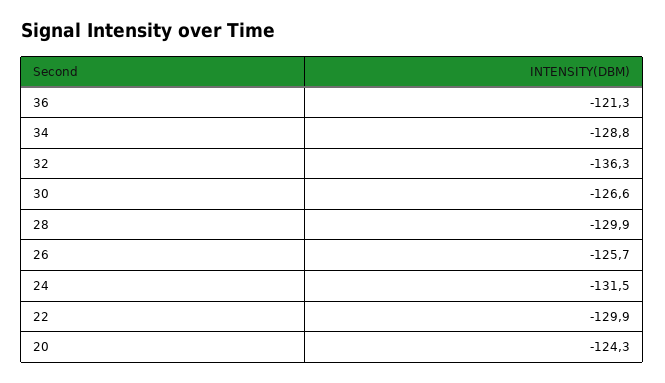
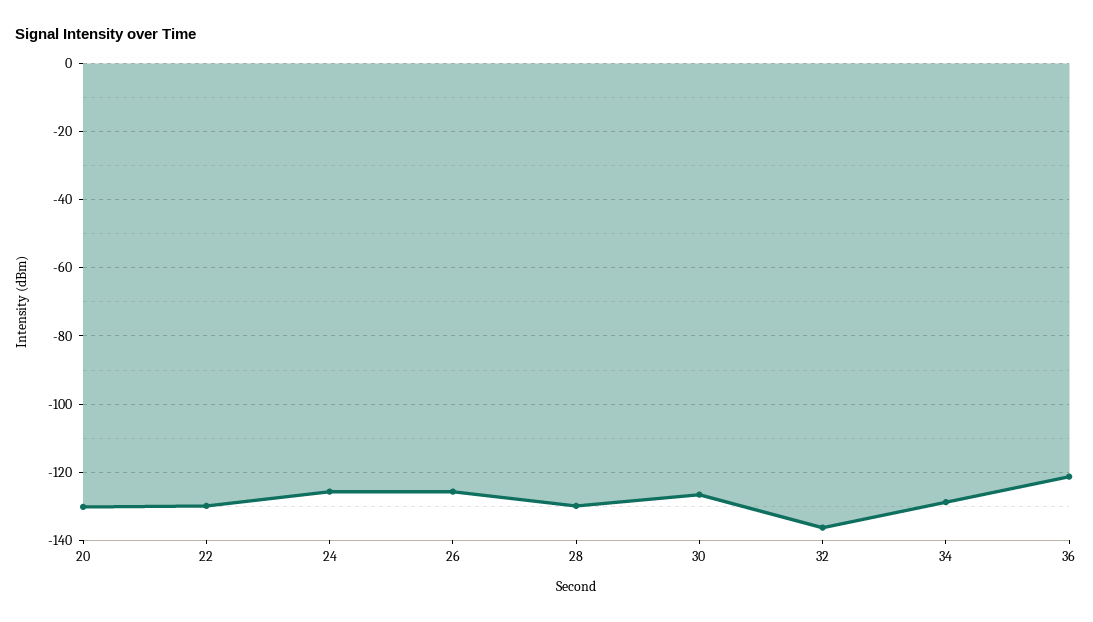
  {
    "36": -121.3,
    "34": -128.8,
    "32": -136.3,
    "30": -126.6,
    "28": -129.9,
    "26": -125.7,
-   "24": -131.5,
+   "24": -126,
    "22": -129.9,
-   "20": -124.3
+   "20": -130
  }

